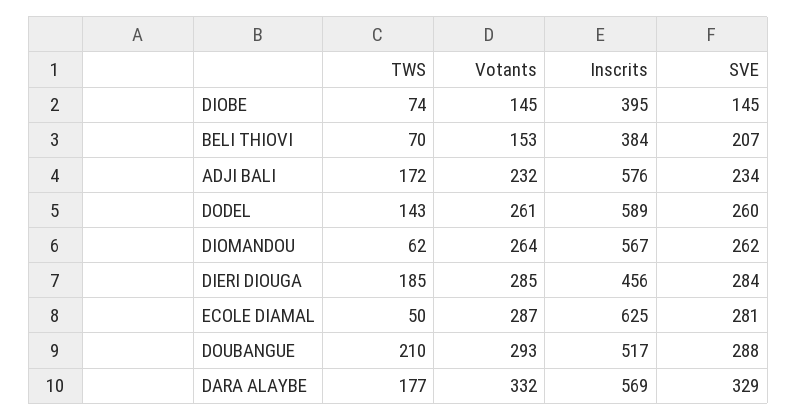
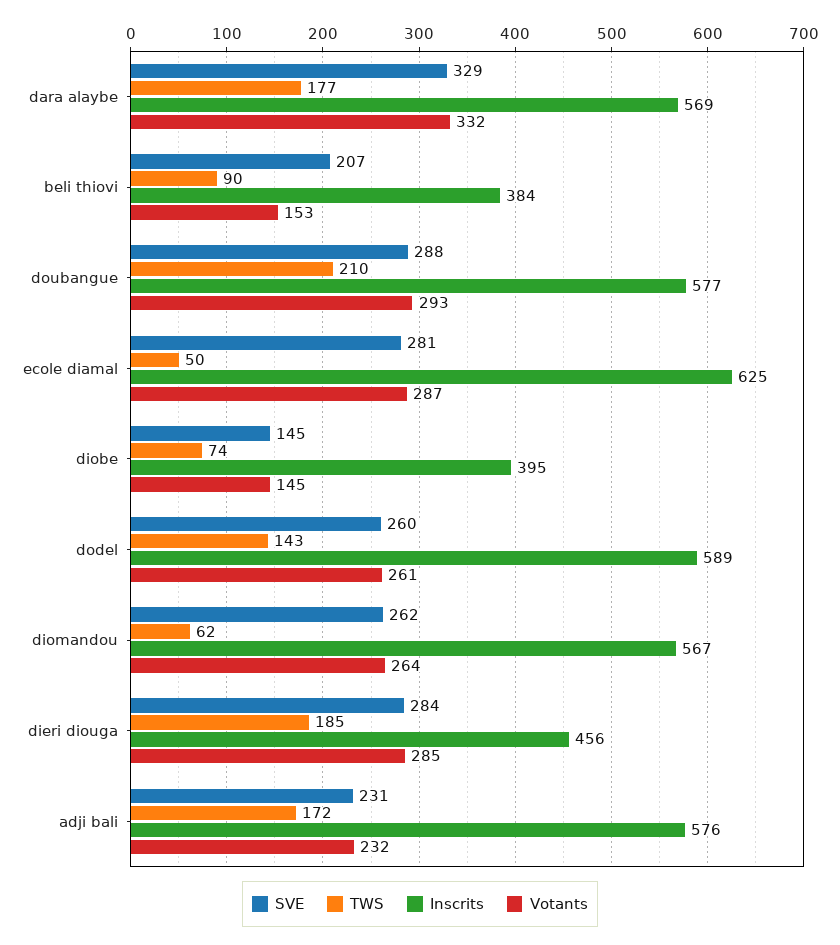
  {
    "TWS": {
      "DIOBE": 74,
-     "BELI THIOVI": 70,
+     "BELI THIOVI": 90,
      "ADJI BALI": 172,
      "DODEL": 143,
      "DIOMANDOU": 62,
      "DIERI DIOUGA": 185,
      "ECOLE DIAMAL": 50,
      "DOUBANGUE": 210,
      "DARA ALAYBE": 177
    },
    "Votants": {
      "DIOBE": 145,
      "BELI THIOVI": 153,
      "ADJI BALI": 232,
      "DODEL": 261,
      "DIOMANDOU": 264,
      "DIERI DIOUGA": 285,
      "ECOLE DIAMAL": 287,
      "DOUBANGUE": 293,
      "DARA ALAYBE": 332
    },
    "Inscrits": {
      "DIOBE": 395,
      "BELI THIOVI": 384,
      "ADJI BALI": 576,
      "DODEL": 589,
      "DIOMANDOU": 567,
      "DIERI DIOUGA": 456,
      "ECOLE DIAMAL": 625,
-     "DOUBANGUE": 517,
+     "DOUBANGUE": 577,
      "DARA ALAYBE": 569
    },
    "SVE": {
      "DIOBE": 145,
      "BELI THIOVI": 207,
-     "ADJI BALI": 234,
+     "ADJI BALI": 231,
      "DODEL": 260,
      "DIOMANDOU": 262,
      "DIERI DIOUGA": 284,
      "ECOLE DIAMAL": 281,
      "DOUBANGUE": 288,
      "DARA ALAYBE": 329
    }
  }

